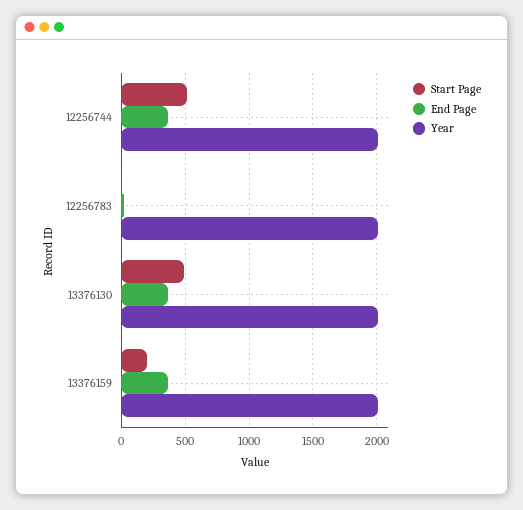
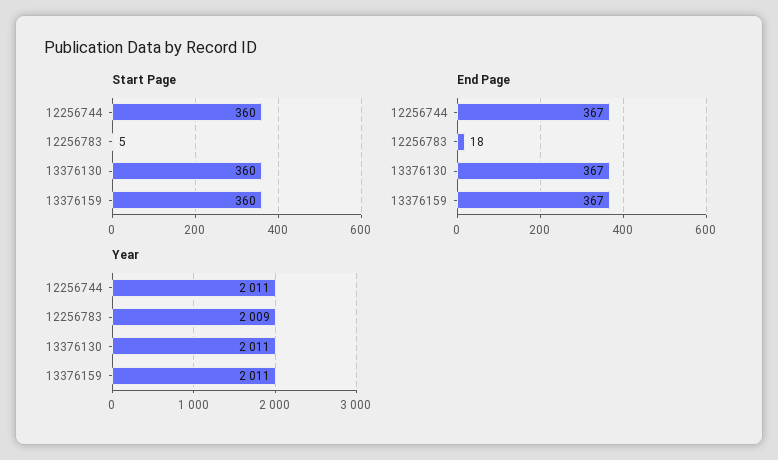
  {
    "Start Page": {
-     "12256744": 500,
+     "12256744": 360,
      "12256783": 5,
-     "13376130": 500,
+     "13376130": 360,
-     "13376159": 200
+     "13376159": 360
    },
    "End Page": {
      "12256744": 367,
      "12256783": 18,
      "13376130": 367,
      "13376159": 367
    },
    "Year": {
      "12256744": 2011,
      "12256783": 2009,
      "13376130": 2011,
      "13376159": 2011
    }
  }

